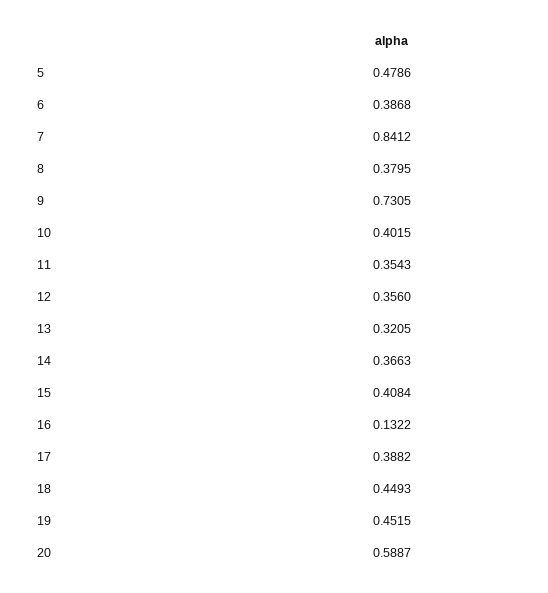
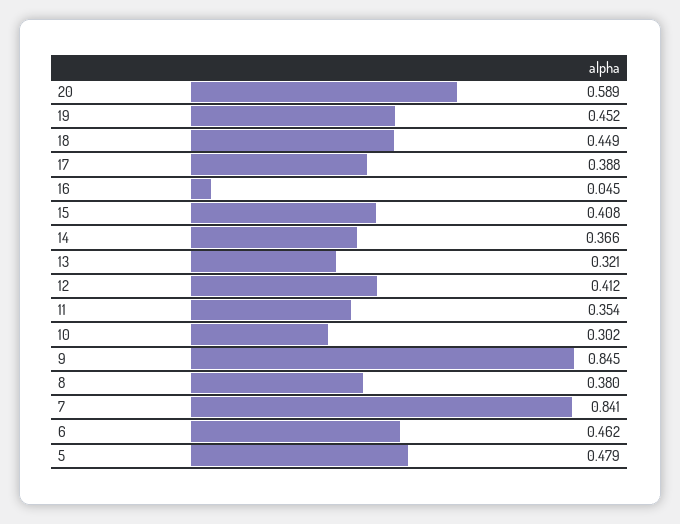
  {
    "5": 0.4786,
-   "6": 0.3868,
+   "6": 0.462,
    "7": 0.8412,
    "8": 0.3795,
-   "9": 0.7305,
+   "9": 0.845,
-   "10": 0.4015,
+   "10": 0.302,
    "11": 0.3543,
-   "12": 0.356,
+   "12": 0.412,
    "13": 0.3205,
    "14": 0.3663,
    "15": 0.4084,
-   "16": 0.1322,
+   "16": 0.045,
    "17": 0.3882,
    "18": 0.4493,
    "19": 0.4515,
    "20": 0.5887
  }

